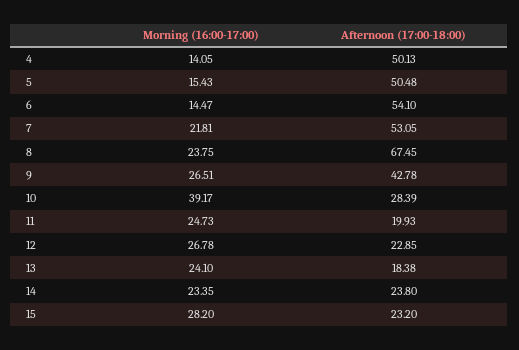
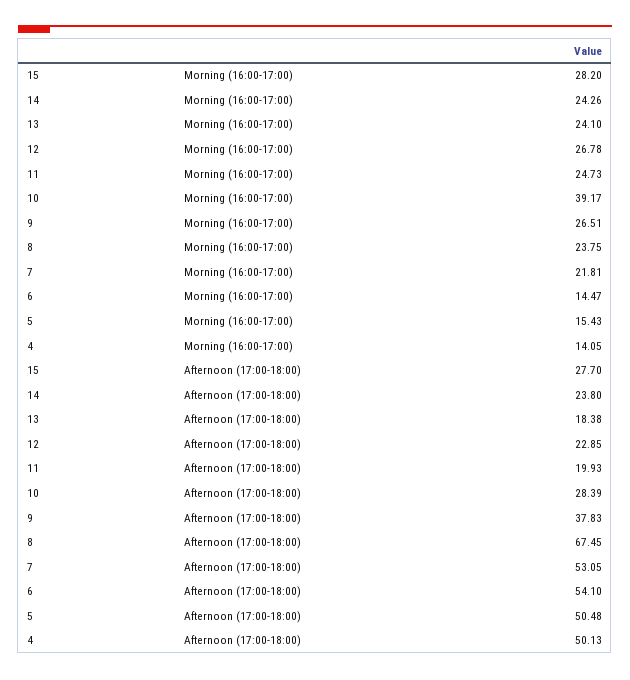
  {
    "Morning (16:00-17:00)": {
      "4": 14.05,
      "5": 15.43,
      "6": 14.47,
      "7": 21.81,
      "8": 23.75,
      "9": 26.51,
      "10": 39.17,
      "11": 24.73,
      "12": 26.78,
      "13": 24.1,
-     "14": 23.35,
+     "14": 24.26,
      "15": 28.2
    },
    "Afternoon (17:00-18:00)": {
      "4": 50.13,
      "5": 50.48,
      "6": 54.1,
      "7": 53.05,
      "8": 67.45,
-     "9": 42.78,
+     "9": 37.83,
      "10": 28.39,
      "11": 19.93,
      "12": 22.85,
      "13": 18.38,
      "14": 23.8,
-     "15": 23.2
+     "15": 27.7
    }
  }

